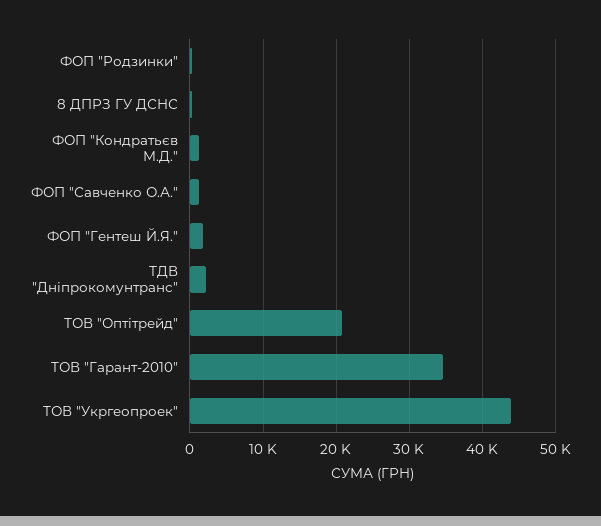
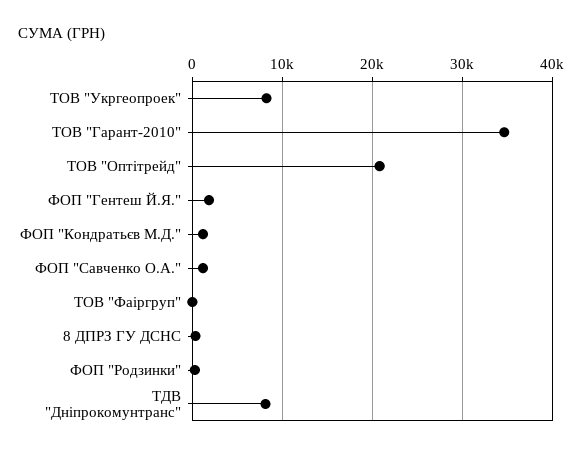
  {
    "ФОП \"Родзинки\"": 0,
    "8 ДПРЗ ГУ ДСНС": 0,
    "ФОП \"Кондратьєв М.Д.\"": 1000,
    "ФОП \"Савченко О.А.\"": 1000,
    "ФОП \"Гентеш Й.Я.\"": 2000,
-   "ТДВ \"Дніпрокомунтранс\"": 2000,
+   "ТДВ \"Дніпрокомунтранс\"": 8000,
    "ТОВ \"Оптітрейд\"": 21000,
    "ТОВ \"Гарант-2010\"": 35000,
-   "ТОВ \"Укргеопроек\"": 44000
+   "ТОВ \"Укргеопроек\"": 8000,
+   "ТОВ \"Фаіргруп\"": 0
  }

